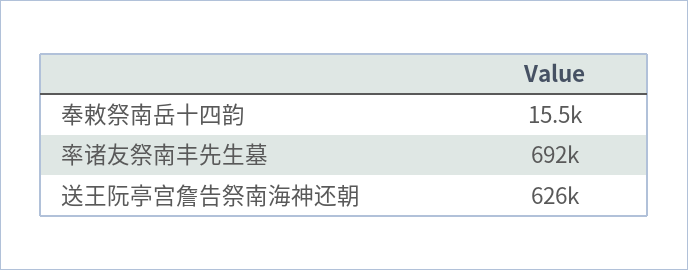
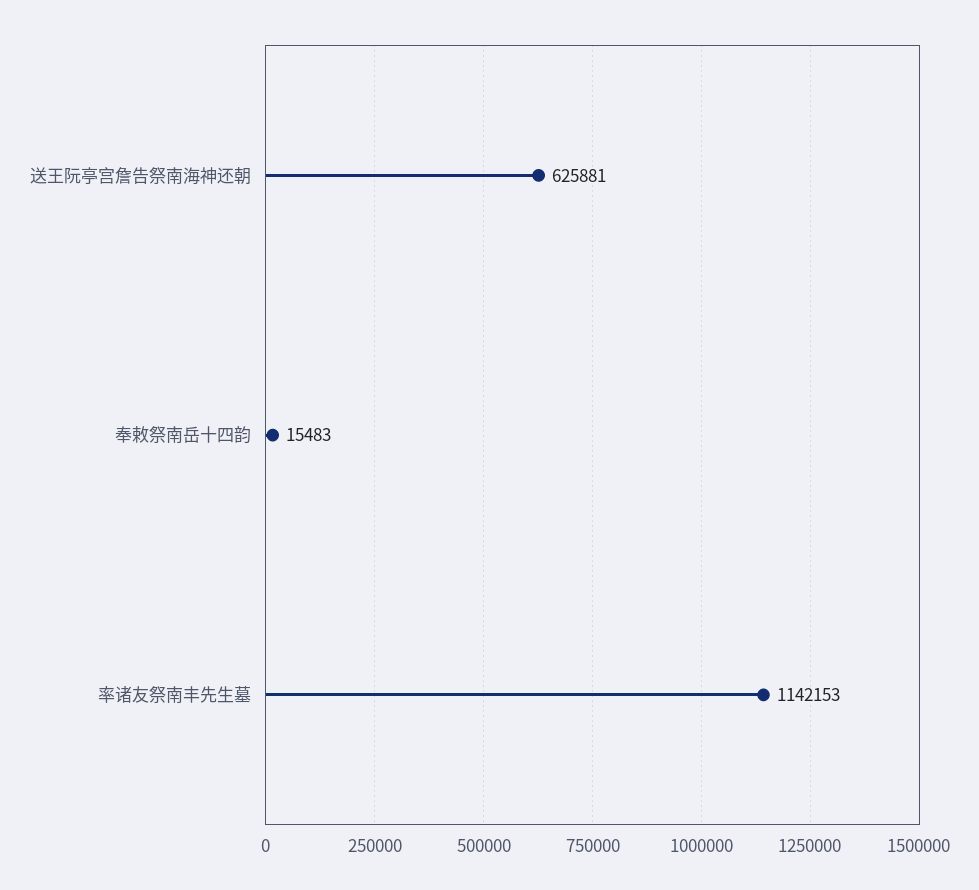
  {
    "奉敕祭南岳十四韵": 15483,
-   "率诸友祭南丰先生墓": 692000,
+   "率诸友祭南丰先生墓": 1142153,
    "送王阮亭宫詹告祭南海神还朝": 625881
  }

